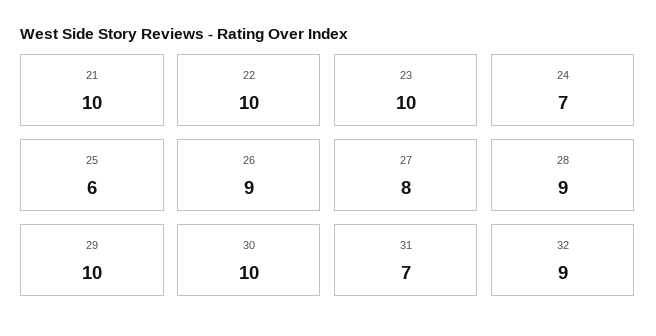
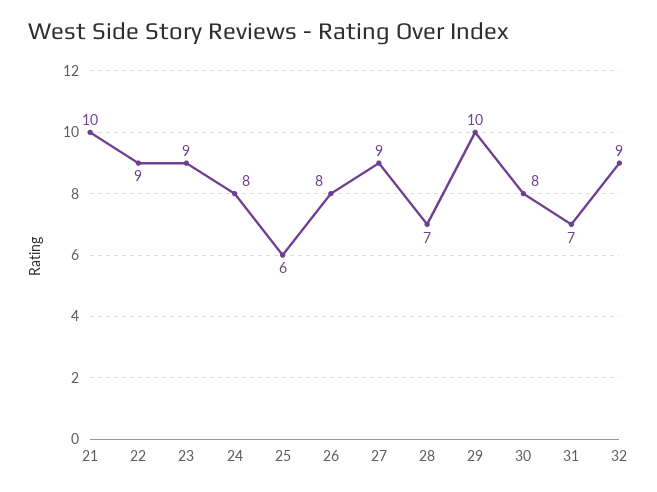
  {
    "21": 10,
-   "22": 10,
+   "22": 9,
-   "23": 10,
+   "23": 9,
-   "24": 7,
+   "24": 8,
    "25": 6,
-   "26": 9,
+   "26": 8,
-   "27": 8,
+   "27": 9,
-   "28": 9,
+   "28": 7,
    "29": 10,
-   "30": 10,
+   "30": 8,
    "31": 7,
    "32": 9
  }

